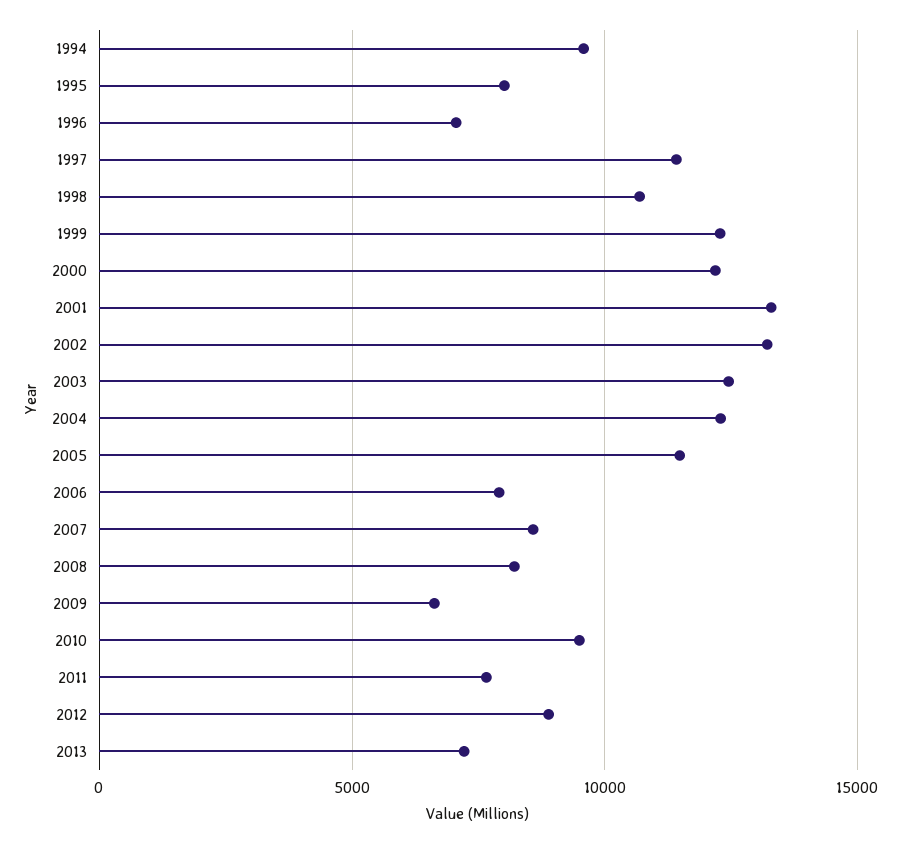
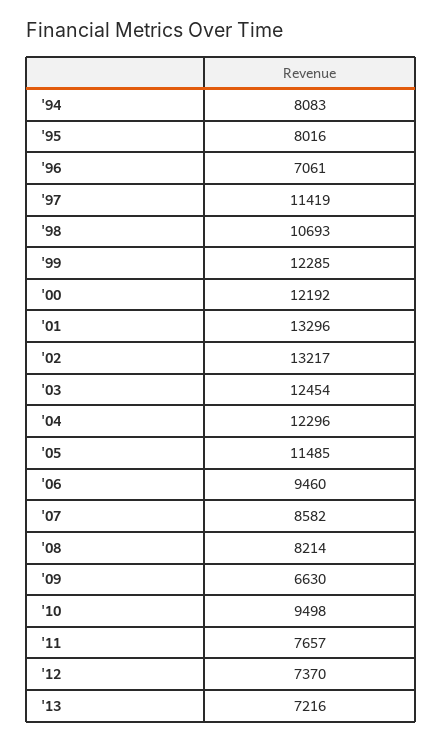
  {
-   "1994": 9500,
+   "1994": 8083,
    "1995": 8016,
    "1996": 7061,
    "1997": 11419,
    "1998": 10693,
    "1999": 12285,
    "2000": 12192,
    "2001": 13296,
    "2002": 13217,
    "2003": 12454,
    "2004": 12296,
    "2005": 11485,
-   "2006": 8000,
+   "2006": 9460,
    "2007": 8582,
    "2008": 8214,
    "2009": 6630,
    "2010": 9498,
    "2011": 7657,
-   "2012": 9000,
+   "2012": 7370,
    "2013": 7216
  }

